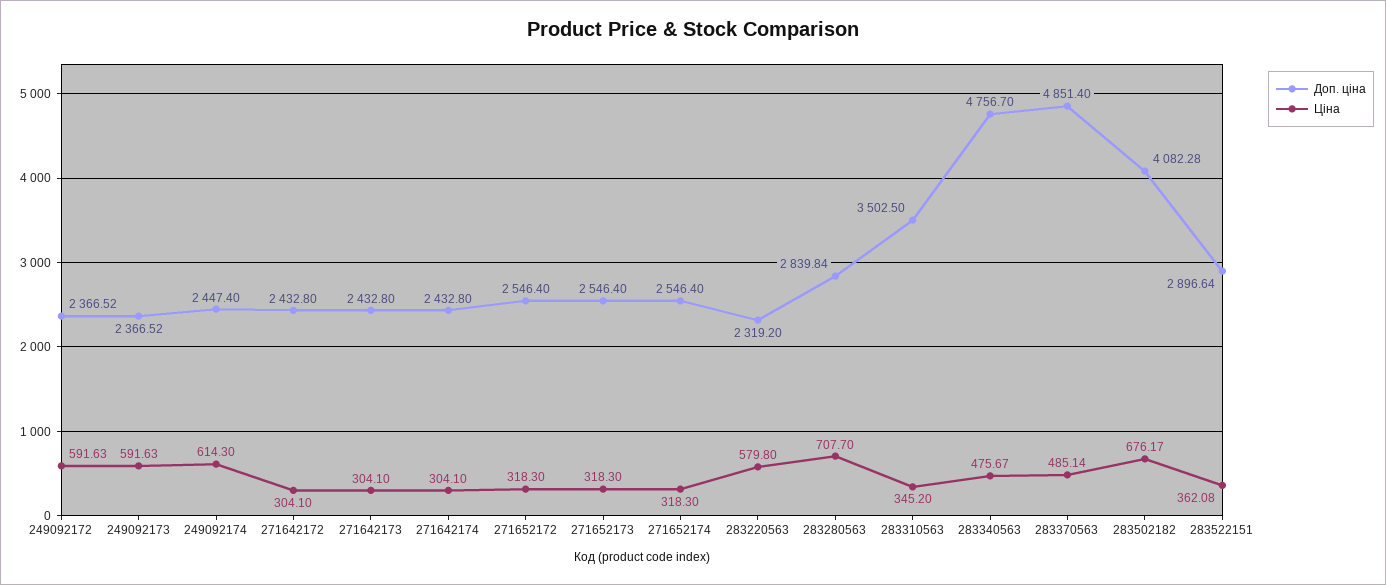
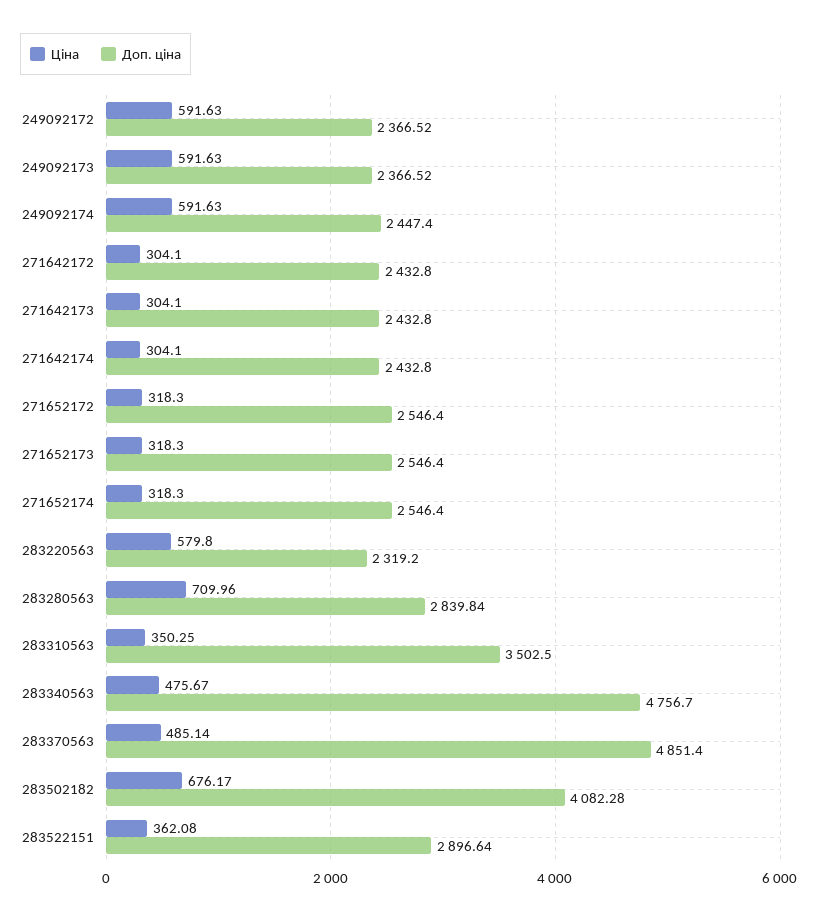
  {
    "Доп. ціна": {
      "249092172": 2366.52,
      "249092173": 2366.52,
      "249092174": 2447.4,
      "271642172": 2432.8,
      "271642173": 2432.8,
      "271642174": 2432.8,
      "271652172": 2546.4,
      "271652173": 2546.4,
      "271652174": 2546.4,
      "283220563": 2319.2,
      "283280563": 2839.84,
      "283310563": 3502.5,
      "283340563": 4756.7,
      "283370563": 4851.4,
      "283502182": 4082.28,
      "283522151": 2896.64
    },
    "Ціна": {
      "249092172": 591.63,
      "249092173": 591.63,
-     "249092174": 614.3,
+     "249092174": 591.63,
      "271642172": 304.1,
      "271642173": 304.1,
      "271642174": 304.1,
      "271652172": 318.3,
      "271652173": 318.3,
      "271652174": 318.3,
      "283220563": 579.8,
-     "283280563": 707.7,
+     "283280563": 709.96,
-     "283310563": 345.2,
+     "283310563": 350.25,
      "283340563": 475.67,
      "283370563": 485.14,
      "283502182": 676.17,
      "283522151": 362.08
    }
  }

